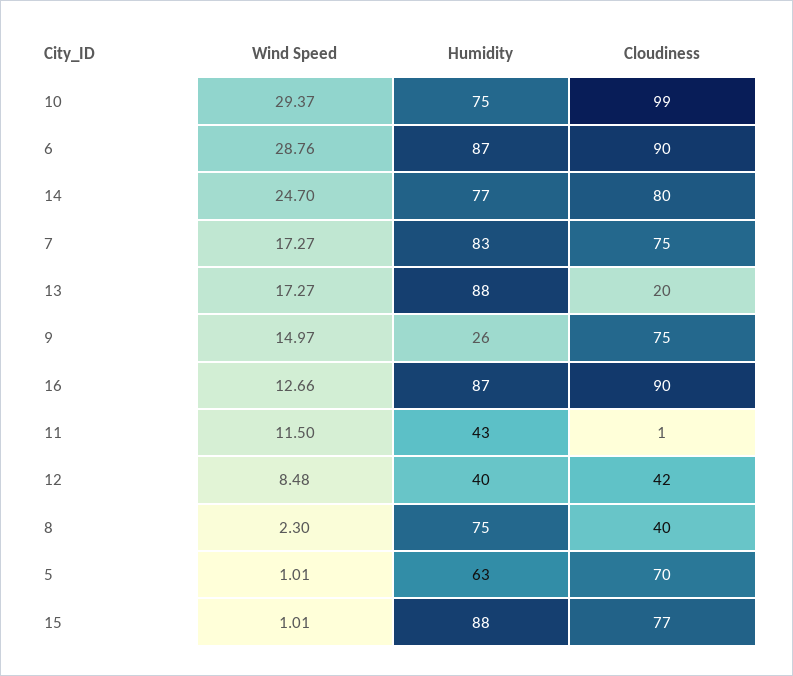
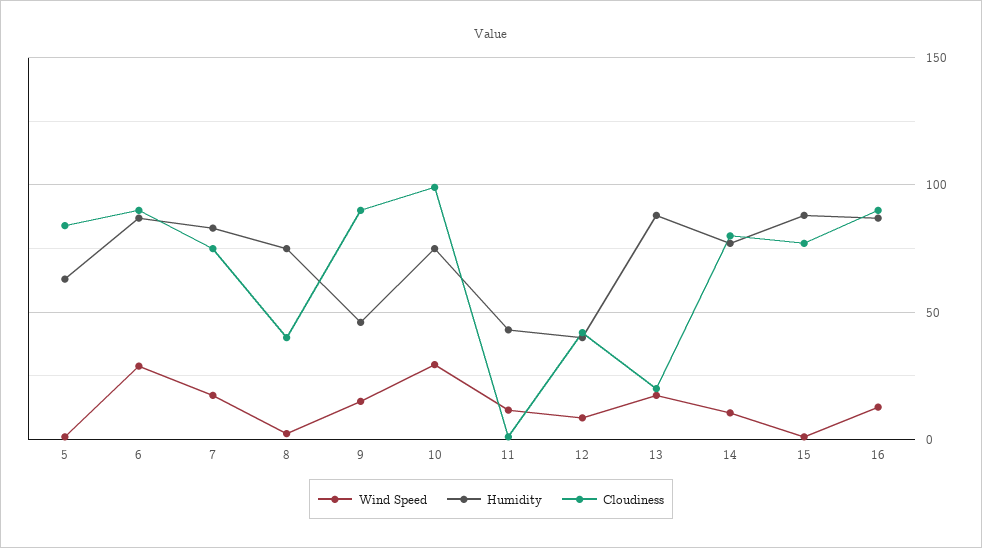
  {
    "Wind Speed": {
      "10": 29.37,
      "6": 28.76,
-     "14": 24.7,
+     "14": 10,
      "7": 17.27,
      "13": 17.27,
      "9": 14.97,
      "16": 12.66,
      "11": 11.5,
      "12": 8.48,
      "8": 2.3,
      "5": 1.01,
      "15": 1.01
    },
    "Humidity": {
      "10": 75,
      "6": 87,
      "14": 77,
      "7": 83,
      "13": 88,
-     "9": 26,
+     "9": 45,
      "16": 87,
      "11": 43,
      "12": 40,
      "8": 75,
      "5": 63,
      "15": 88
    },
    "Cloudiness": {
      "10": 99,
      "6": 90,
      "14": 80,
      "7": 75,
      "13": 20,
-     "9": 75,
+     "9": 90,
      "16": 90,
      "11": 1,
      "12": 42,
      "8": 40,
-     "5": 70,
+     "5": 85,
      "15": 77
    }
  }

